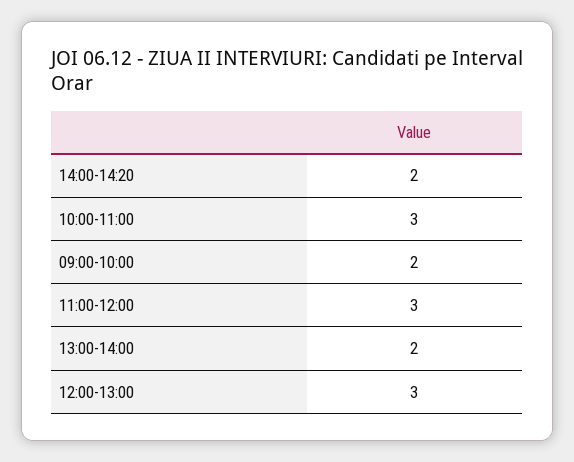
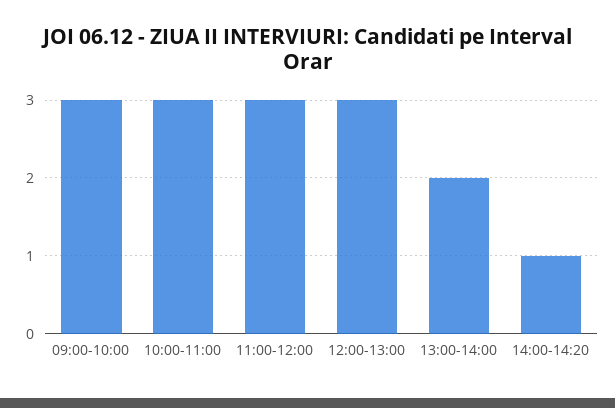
  {
-   "14:00-14:20": 2,
+   "14:00-14:20": 1,
    "10:00-11:00": 3,
-   "09:00-10:00": 2,
+   "09:00-10:00": 3,
    "11:00-12:00": 3,
    "13:00-14:00": 2,
    "12:00-13:00": 3
  }

